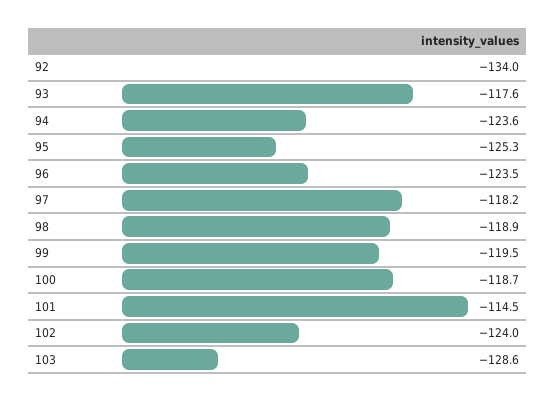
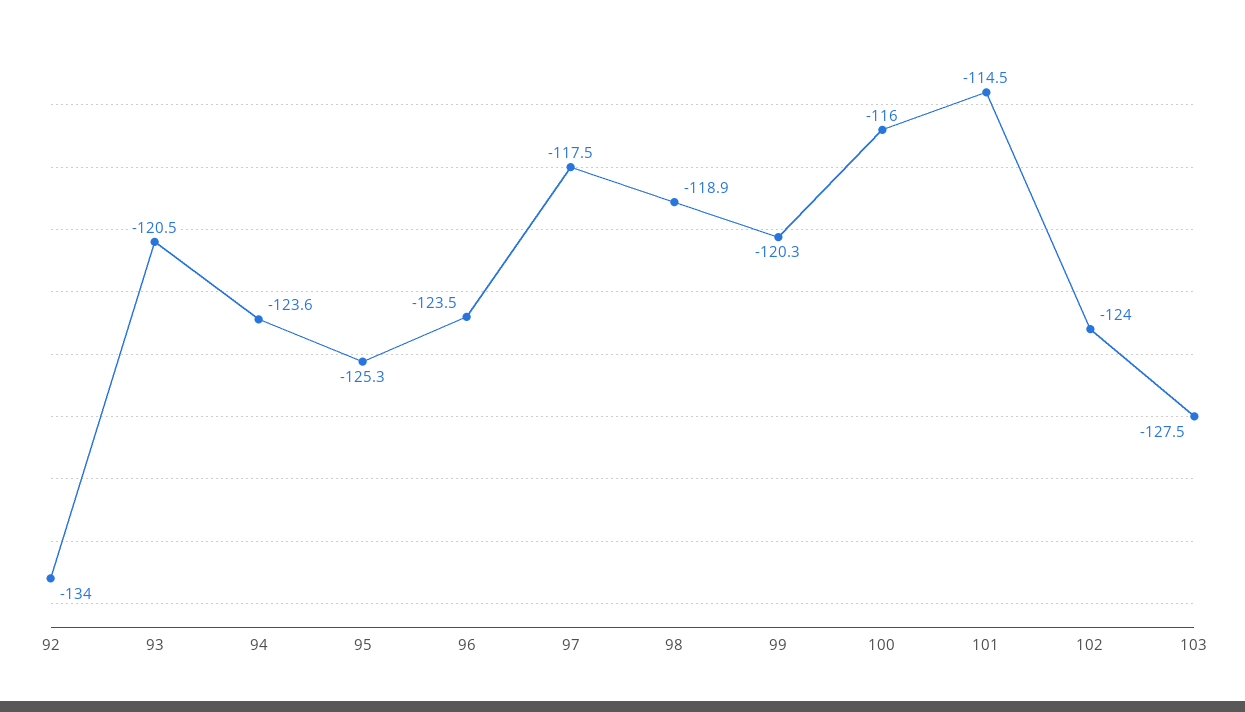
  {
    "92": -134,
-   "93": -117.6,
+   "93": -120.5,
    "94": -123.6,
    "95": -125.3,
    "96": -123.5,
-   "97": -118.2,
+   "97": -117.5,
    "98": -118.9,
-   "99": -119.5,
+   "99": -120.3,
-   "100": -118.7,
+   "100": -116,
    "101": -114.5,
    "102": -124,
-   "103": -128.6
+   "103": -127.5
  }

